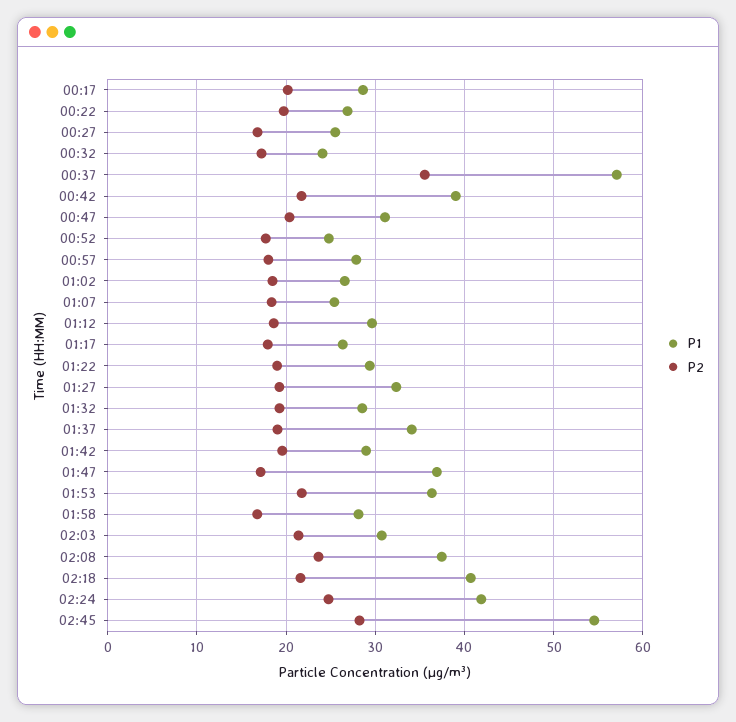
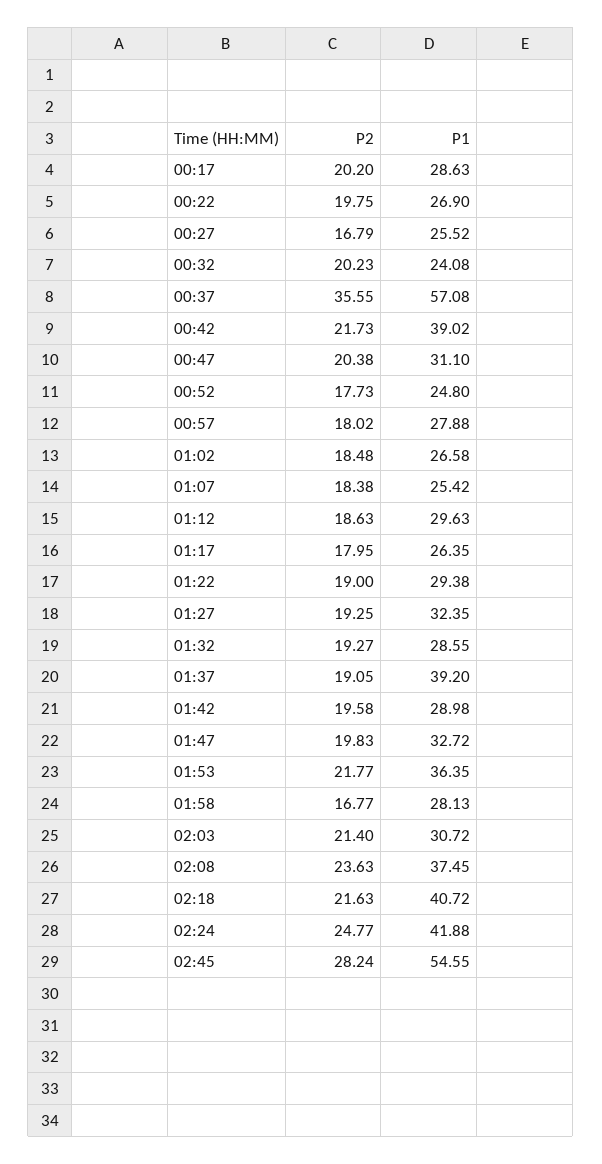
  {
    "P1": {
      "00:17": 28.63,
      "00:22": 26.9,
      "00:27": 25.52,
      "00:32": 24.08,
      "00:37": 57.08,
      "00:42": 39.02,
      "00:47": 31.1,
      "00:52": 24.8,
      "00:57": 27.88,
      "01:02": 26.58,
      "01:07": 25.42,
      "01:12": 29.63,
      "01:17": 26.35,
      "01:22": 29.38,
      "01:27": 32.35,
      "01:32": 28.55,
-     "01:37": 34,
+     "01:37": 39.2,
      "01:42": 28.98,
-     "01:47": 37,
+     "01:47": 32.72,
      "01:53": 36.35,
      "01:58": 28.13,
      "02:03": 30.72,
      "02:08": 37.45,
      "02:18": 40.72,
      "02:24": 41.88,
      "02:45": 54.55
    },
    "P2": {
      "00:17": 20.2,
      "00:22": 19.75,
      "00:27": 16.79,
-     "00:32": 17,
+     "00:32": 20.23,
      "00:37": 35.55,
      "00:42": 21.73,
      "00:47": 20.38,
      "00:52": 17.73,
      "00:57": 18.02,
      "01:02": 18.48,
      "01:07": 18.38,
      "01:12": 18.63,
      "01:17": 17.95,
      "01:22": 19,
      "01:27": 19.25,
      "01:32": 19.27,
      "01:37": 19.05,
      "01:42": 19.58,
-     "01:47": 17,
+     "01:47": 19.83,
      "01:53": 21.77,
      "01:58": 16.77,
      "02:03": 21.4,
      "02:08": 23.63,
      "02:18": 21.63,
      "02:24": 24.77,
      "02:45": 28.24
    }
  }

